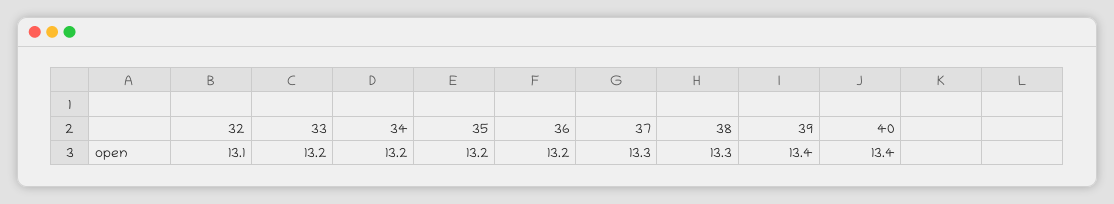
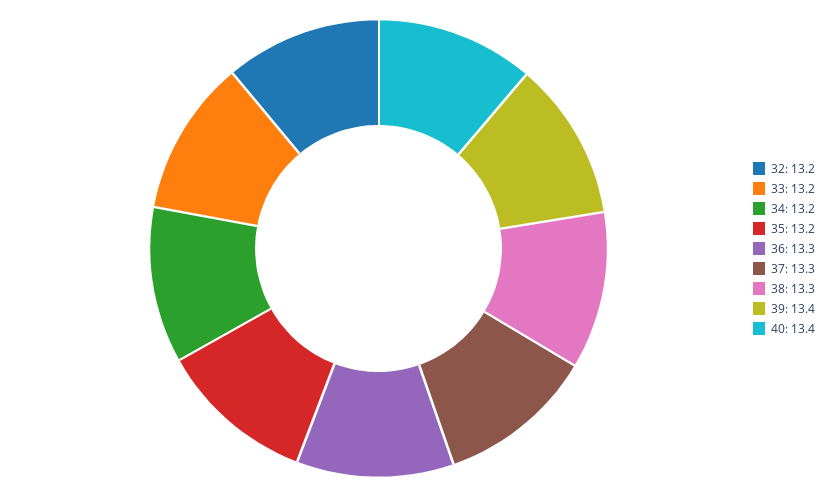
  {
-   "32": 13.1,
+   "32": 13.2,
    "33": 13.2,
    "34": 13.2,
    "35": 13.2,
-   "36": 13.2,
+   "36": 13.3,
    "37": 13.3,
    "38": 13.3,
    "39": 13.4,
    "40": 13.4
  }

